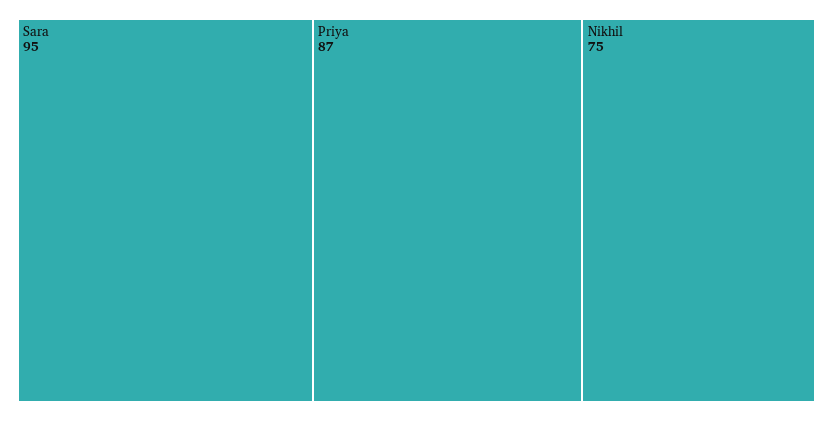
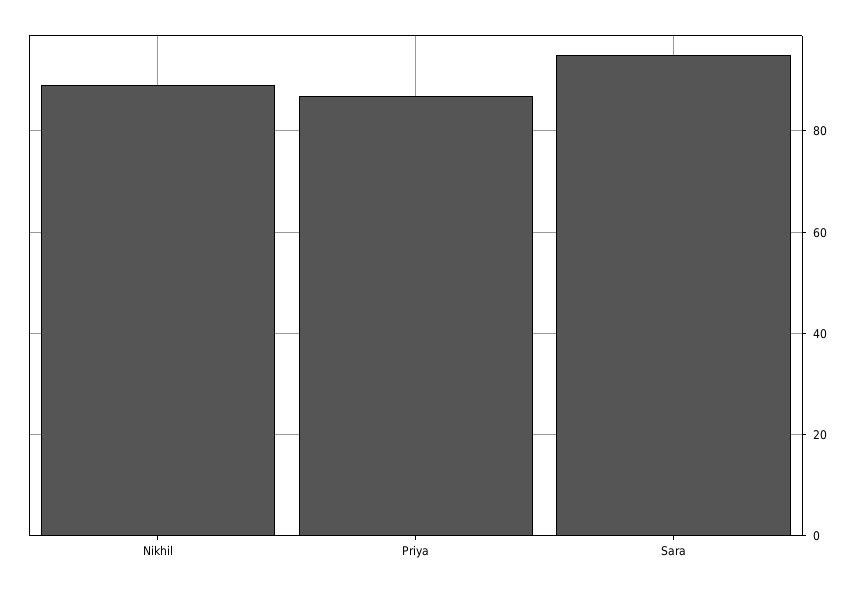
  {
    "Sara": 95,
    "Priya": 87,
-   "Nikhil": 75
+   "Nikhil": 90
  }

